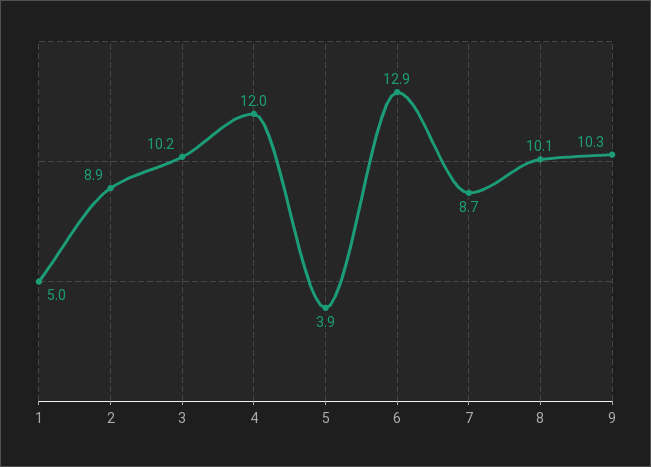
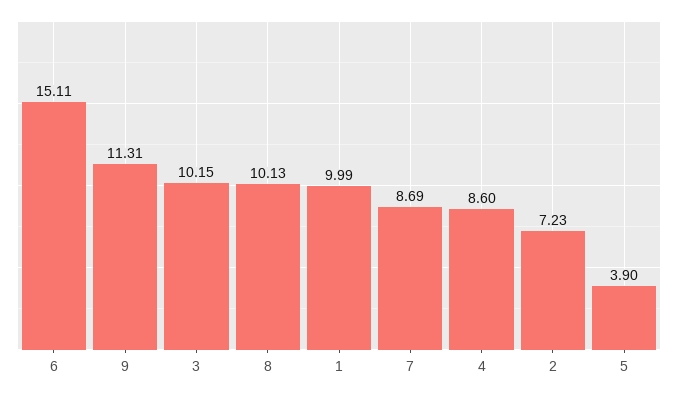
  {
-   "1": 5,
+   "1": 9.99,
-   "2": 8.9,
+   "2": 7.23,
    "3": 10.15,
-   "4": 12,
+   "4": 8.6,
    "5": 3.9,
-   "6": 12.9,
+   "6": 15.11,
    "7": 8.69,
    "8": 10.13,
-   "9": 10.3
+   "9": 11.31
  }

